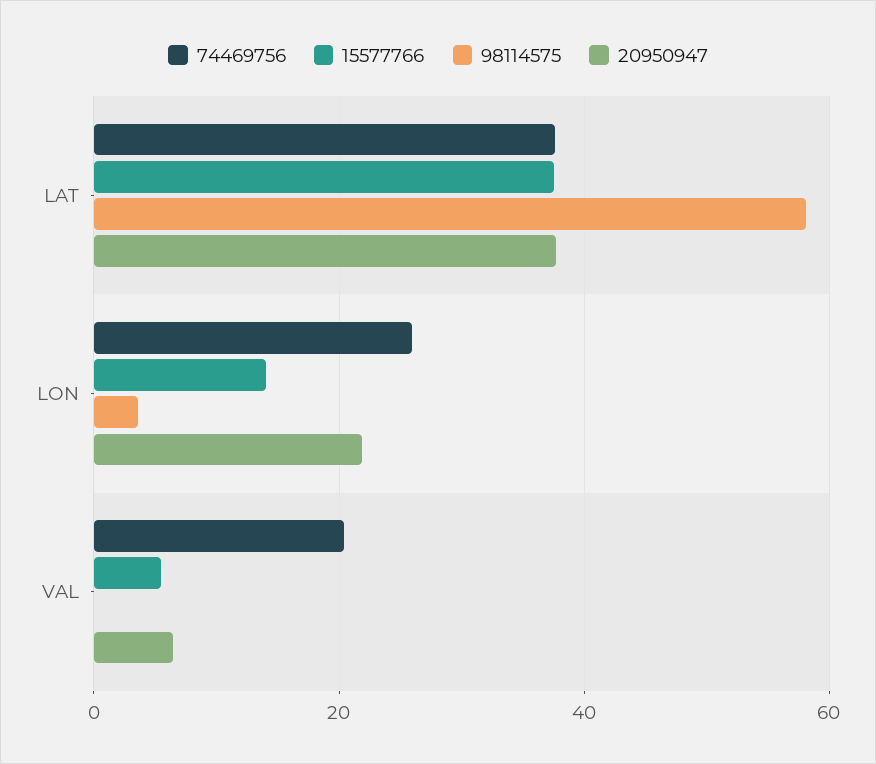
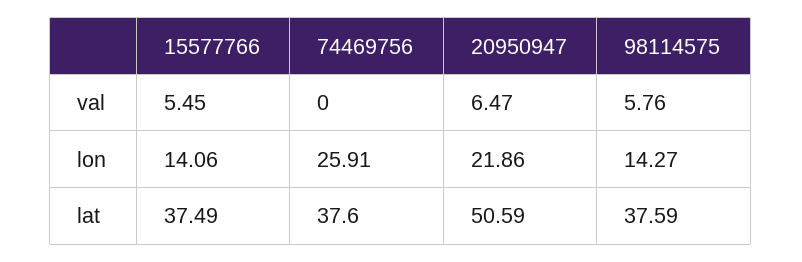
  {
    "74469756": {
      "LAT": 37.6,
      "LON": 25.91,
-     "VAL": 20
+     "VAL": 0
    },
    "15577766": {
      "LAT": 37.49,
      "LON": 14.06,
      "VAL": 5.45
    },
    "98114575": {
-     "LAT": 58,
+     "LAT": 37.59,
-     "LON": 4,
+     "LON": 14.27,
-     "VAL": 0
+     "VAL": 5.76
    },
    "20950947": {
-     "LAT": 38,
+     "LAT": 50.59,
      "LON": 21.86,
      "VAL": 6.47
    }
  }

